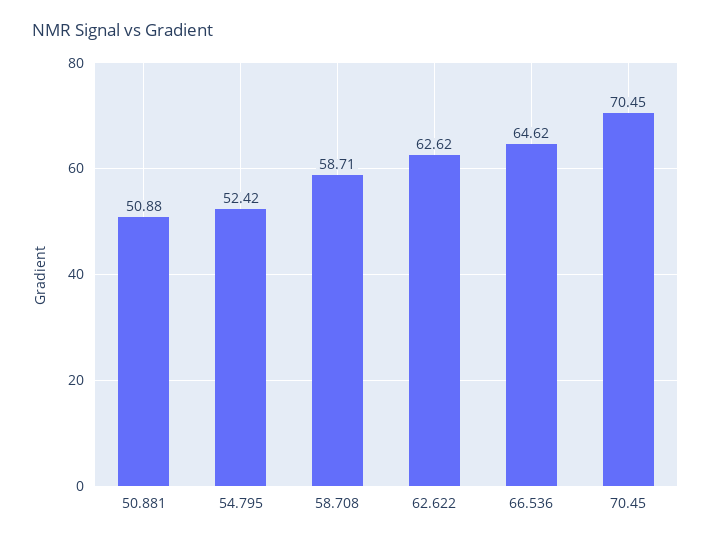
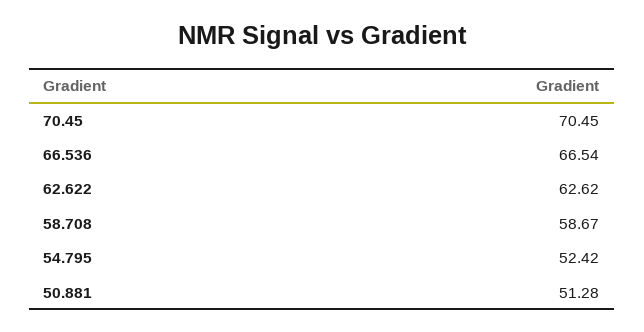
  {
-   "50.881": 50.88,
+   "50.881": 51.28,
    "54.795": 52.42,
-   "58.708": 58.71,
+   "58.708": 58.67,
    "62.622": 62.62,
-   "66.536": 64.62,
+   "66.536": 66.54,
    "70.45": 70.45
  }

